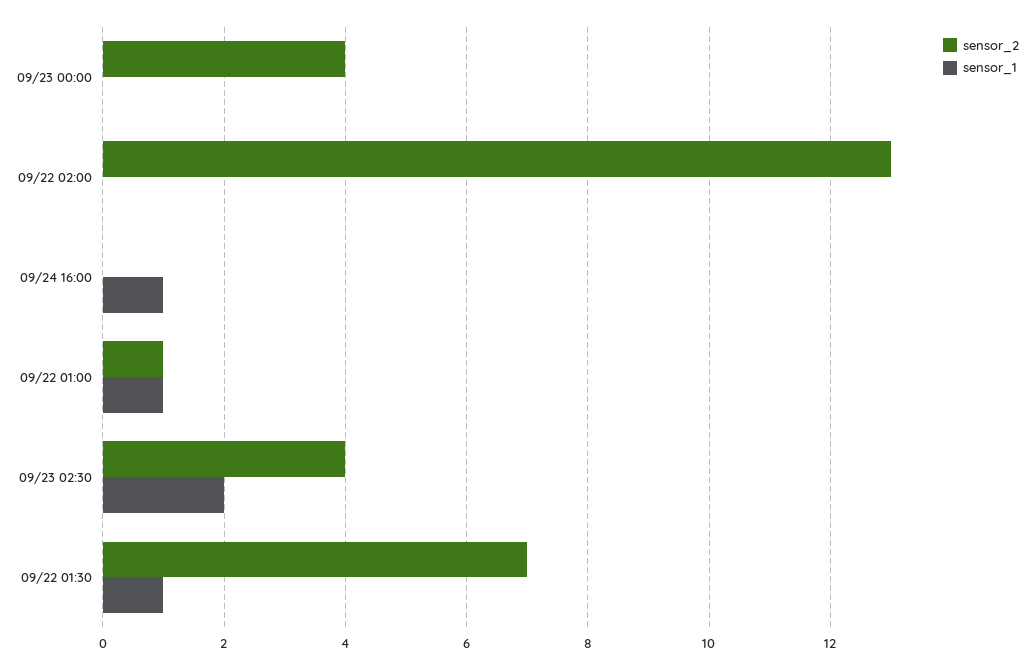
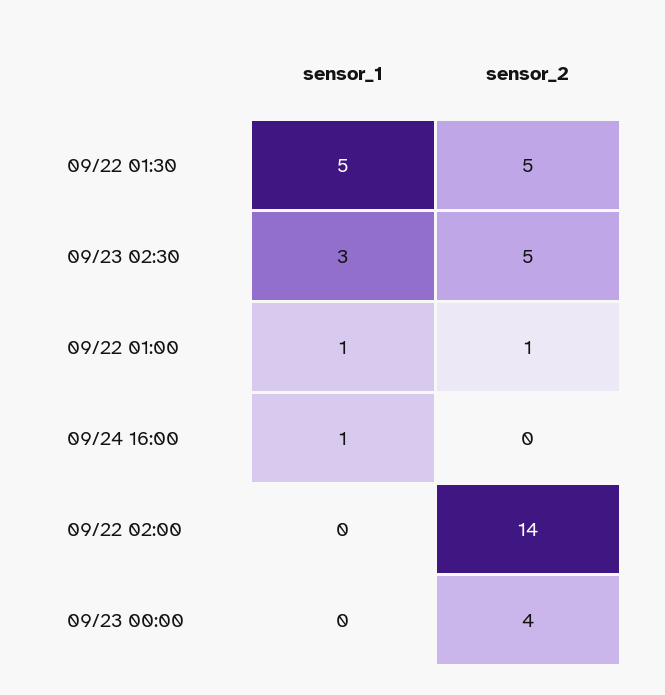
  {
    "sensor_2": {
      "09/23 00:00": 4,
-     "09/22 02:00": 13,
+     "09/22 02:00": 14,
      "09/24 16:00": 0,
      "09/22 01:00": 1,
-     "09/23 02:30": 4,
+     "09/23 02:30": 5,
-     "09/22 01:30": 7
+     "09/22 01:30": 5
    },
    "sensor_1": {
      "09/23 00:00": 0,
      "09/22 02:00": 0,
      "09/24 16:00": 1,
      "09/22 01:00": 1,
-     "09/23 02:30": 2,
+     "09/23 02:30": 3,
-     "09/22 01:30": 1
+     "09/22 01:30": 5
    }
  }

